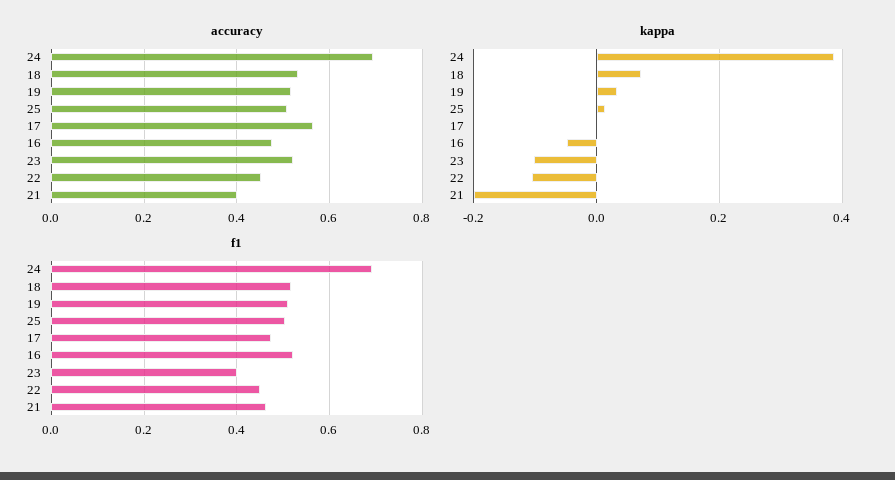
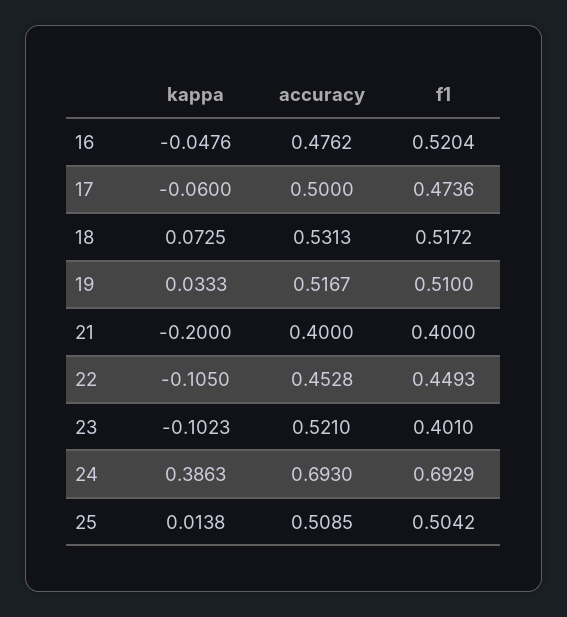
  {
    "accuracy": {
      "24": 0.693,
      "18": 0.5313,
      "19": 0.5167,
      "25": 0.5085,
-     "17": 0.56,
+     "17": 0.5,
      "16": 0.4762,
      "23": 0.521,
      "22": 0.4528,
      "21": 0.4
    },
    "kappa": {
      "24": 0.3863,
      "18": 0.0725,
      "19": 0.0333,
      "25": 0.0138,
-     "17": 0,
+     "17": -0.06,
      "16": -0.0476,
      "23": -0.1023,
      "22": -0.105,
      "21": -0.2
    },
    "f1": {
      "24": 0.6929,
      "18": 0.5172,
      "19": 0.51,
      "25": 0.5042,
      "17": 0.4736,
      "16": 0.5204,
      "23": 0.401,
      "22": 0.4493,
-     "21": 0.46
+     "21": 0.4
    }
  }

